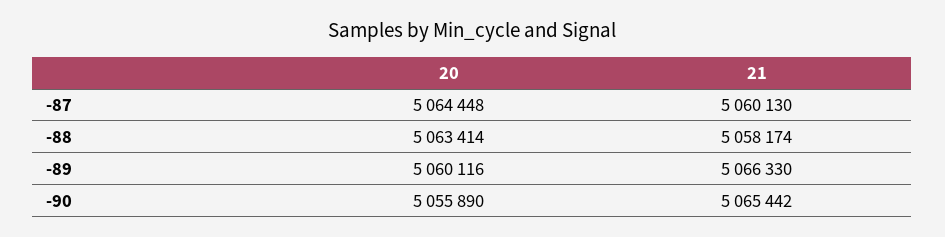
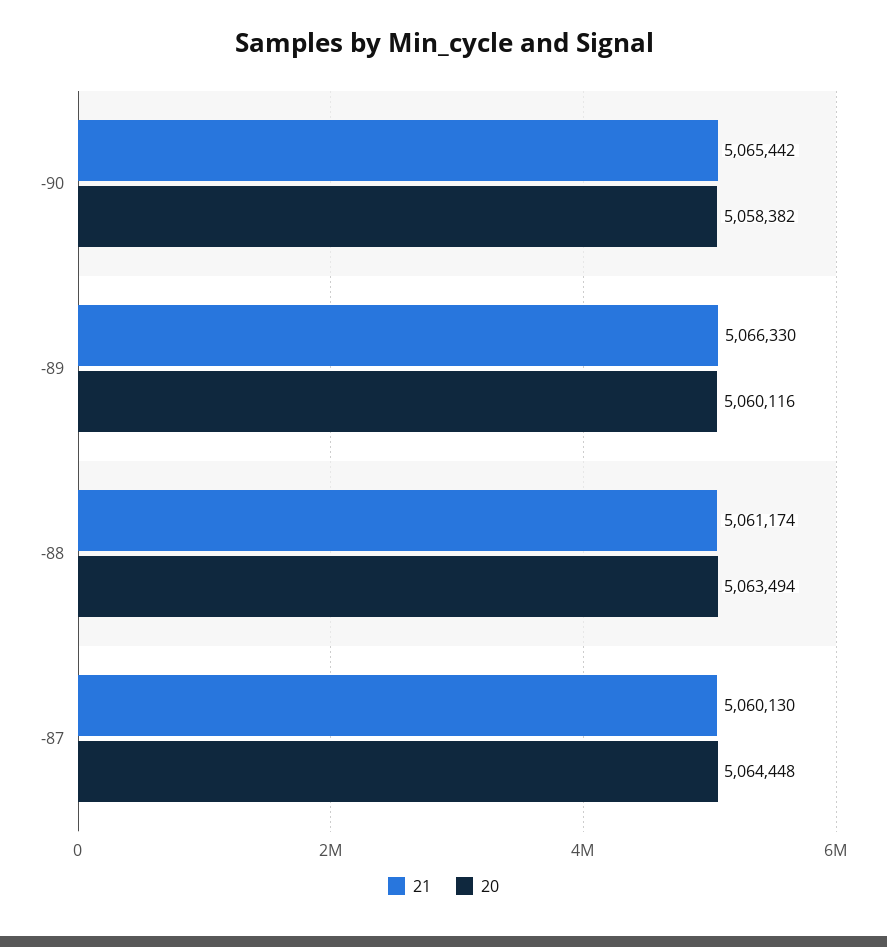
  {
    "20": {
      "-87": 5064448,
-     "-88": 5063414,
+     "-88": 5063494,
      "-89": 5060116,
-     "-90": 5055890
+     "-90": 5058382
    },
    "21": {
      "-87": 5060130,
-     "-88": 5058174,
+     "-88": 5061174,
      "-89": 5066330,
      "-90": 5065442
    }
  }

